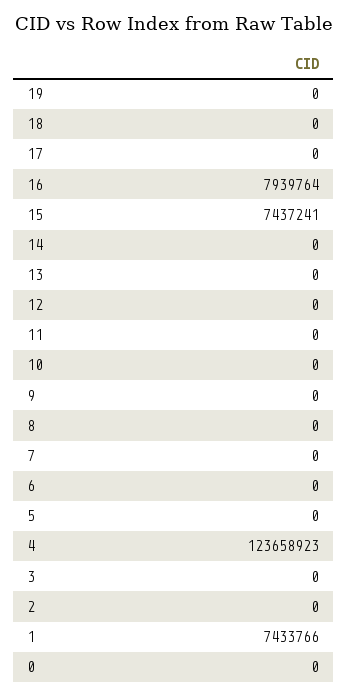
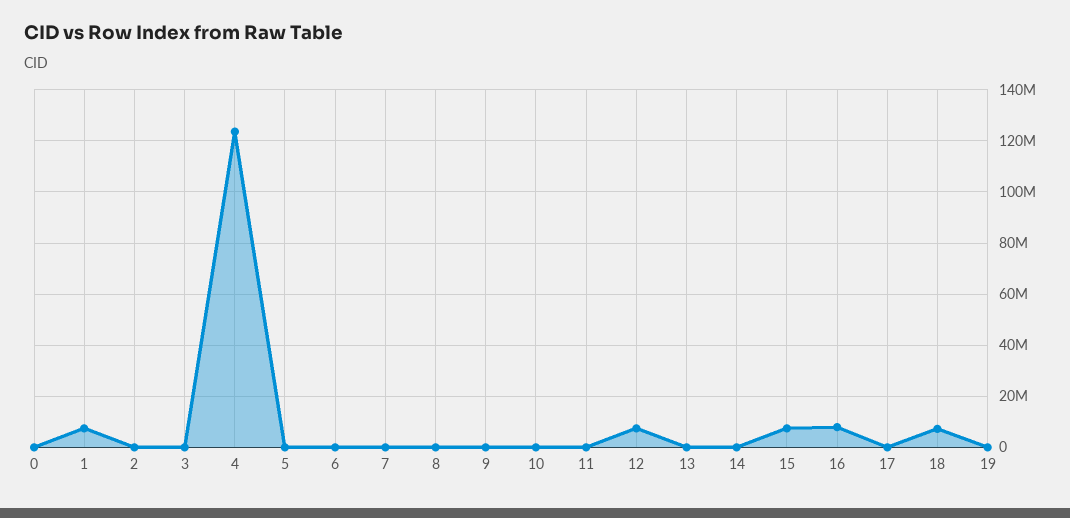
  {
    "19": 0,
-   "18": 0,
+   "18": 7500000,
    "17": 0,
    "16": 7939764,
    "15": 7437241,
    "14": 0,
    "13": 0,
-   "12": 0,
+   "12": 7500000,
    "11": 0,
    "10": 0,
    "9": 0,
    "8": 0,
    "7": 0,
    "6": 0,
    "5": 0,
    "4": 123658923,
    "3": 0,
    "2": 0,
    "1": 7433766,
    "0": 0
  }

